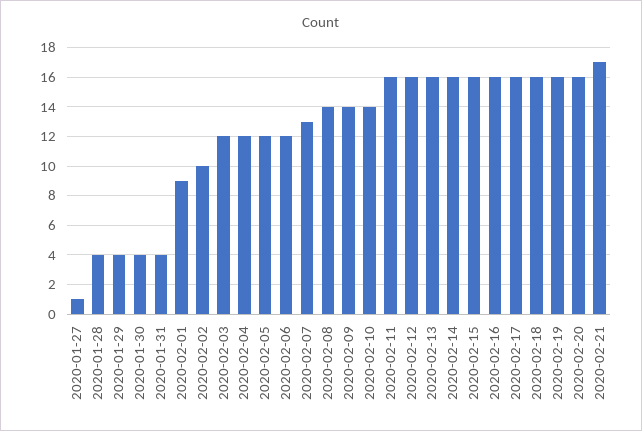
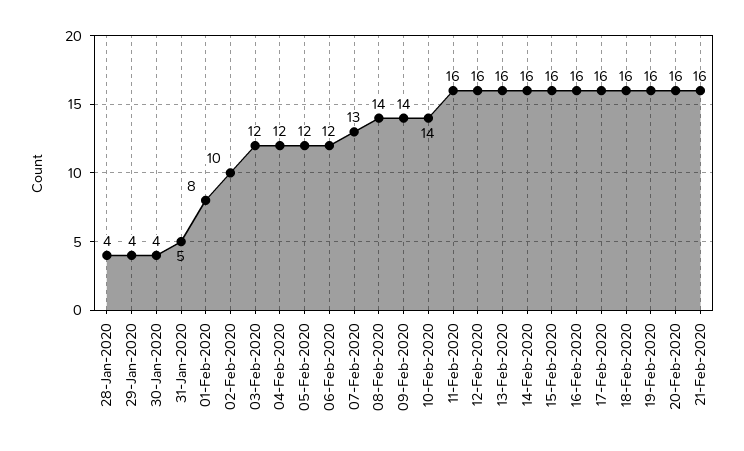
  {
-   "2020-01-27": 1,
    "2020-01-28": 4,
    "2020-01-29": 4,
    "2020-01-30": 4,
-   "2020-01-31": 4,
+   "2020-01-31": 5,
-   "2020-02-01": 9,
+   "2020-02-01": 8,
    "2020-02-02": 10,
    "2020-02-03": 12,
    "2020-02-04": 12,
    "2020-02-05": 12,
    "2020-02-06": 12,
    "2020-02-07": 13,
    "2020-02-08": 14,
    "2020-02-09": 14,
    "2020-02-10": 14,
    "2020-02-11": 16,
    "2020-02-12": 16,
    "2020-02-13": 16,
    "2020-02-14": 16,
    "2020-02-15": 16,
    "2020-02-16": 16,
    "2020-02-17": 16,
    "2020-02-18": 16,
    "2020-02-19": 16,
    "2020-02-20": 16,
-   "2020-02-21": 17
+   "2020-02-21": 16
  }

